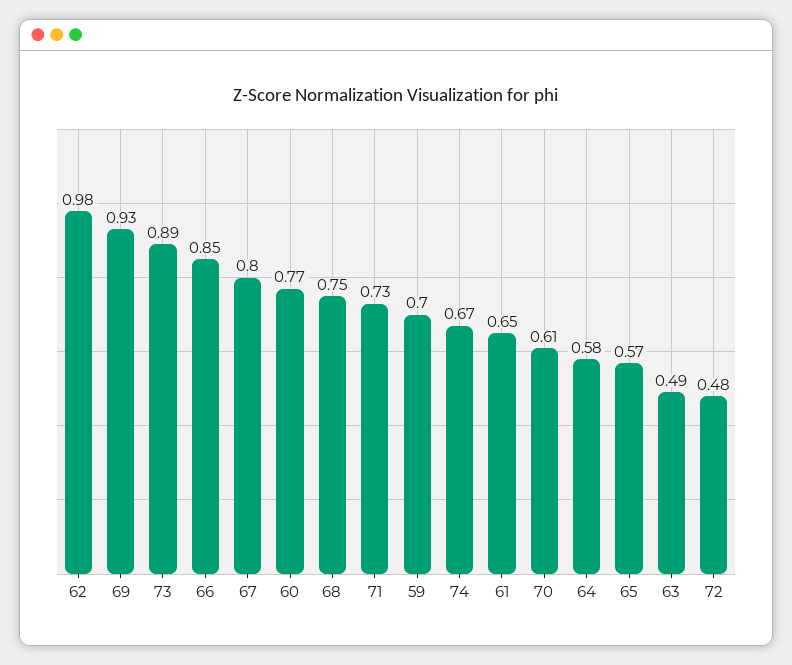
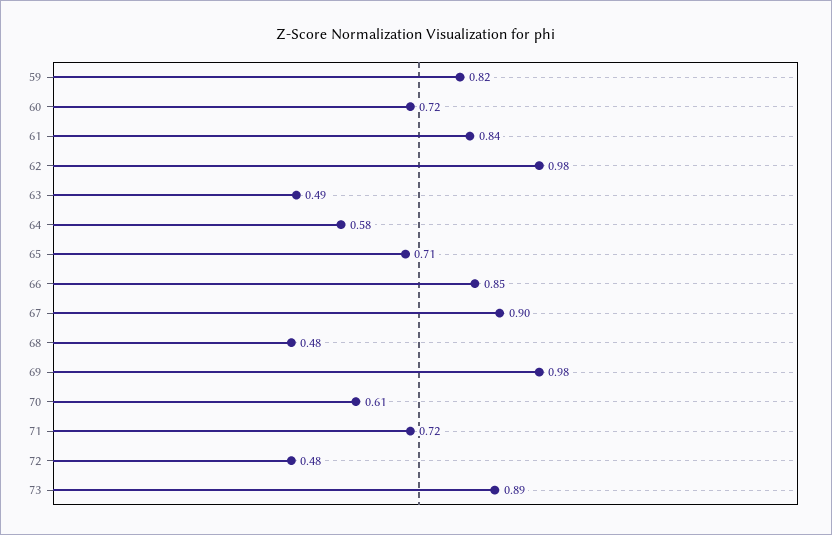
  {
    "62": 0.98,
-   "69": 0.93,
+   "69": 0.98,
    "73": 0.89,
    "66": 0.85,
-   "67": 0.8,
+   "67": 0.9,
-   "60": 0.77,
+   "60": 0.72,
-   "68": 0.75,
+   "68": 0.48,
-   "71": 0.73,
+   "71": 0.72,
-   "59": 0.7,
+   "59": 0.82,
-   "74": 0.67,
-   "61": 0.65,
+   "61": 0.84,
    "70": 0.61,
    "64": 0.58,
-   "65": 0.57,
+   "65": 0.71,
    "63": 0.49,
    "72": 0.48
  }

